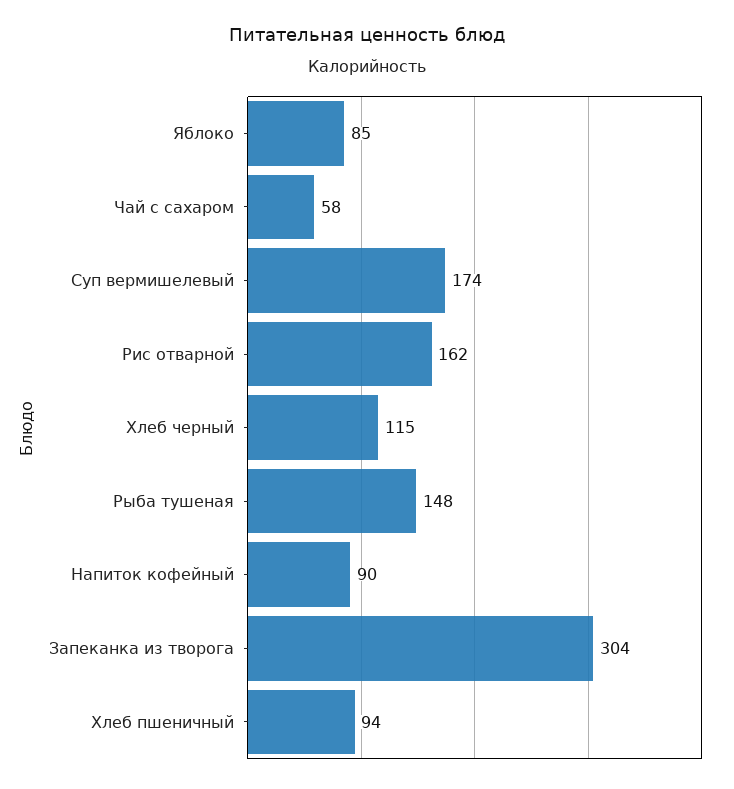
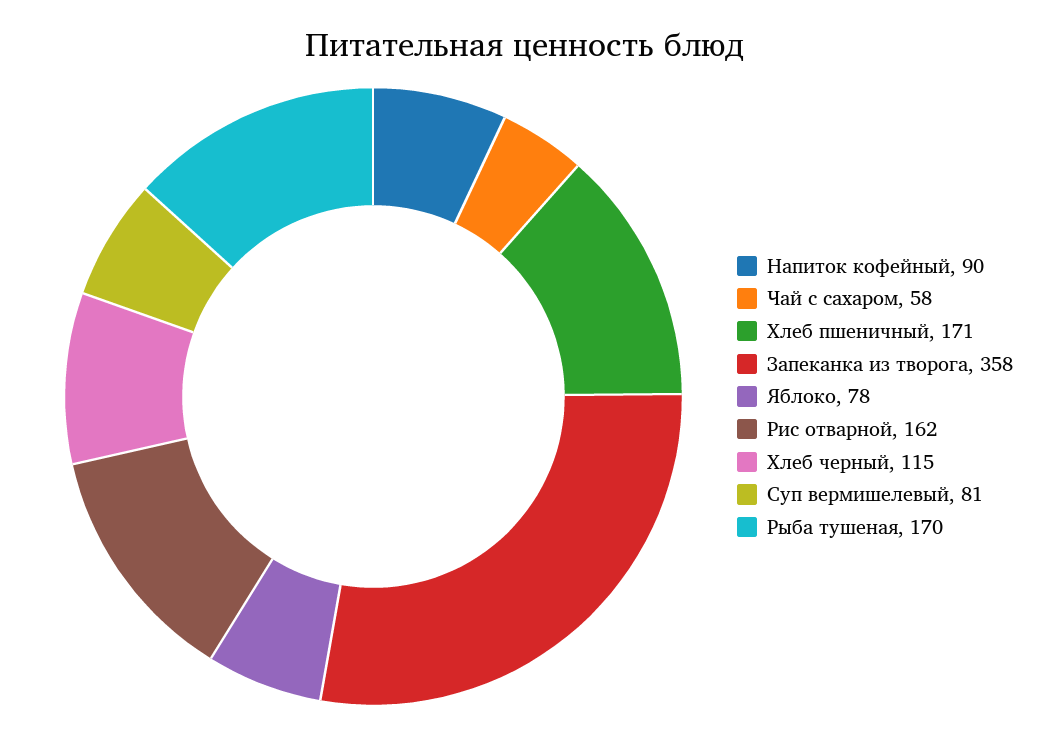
  {
-   "Яблоко": 85,
+   "Яблоко": 78,
    "Чай с сахаром": 58,
-   "Суп вермишелевый": 174,
+   "Суп вермишелевый": 81,
    "Рис отварной": 162,
    "Хлеб черный": 115,
-   "Рыба тушеная": 148,
+   "Рыба тушеная": 170,
    "Напиток кофейный": 90,
-   "Запеканка из творога": 304,
+   "Запеканка из творога": 358,
-   "Хлеб пшеничный": 94
+   "Хлеб пшеничный": 171
  }

